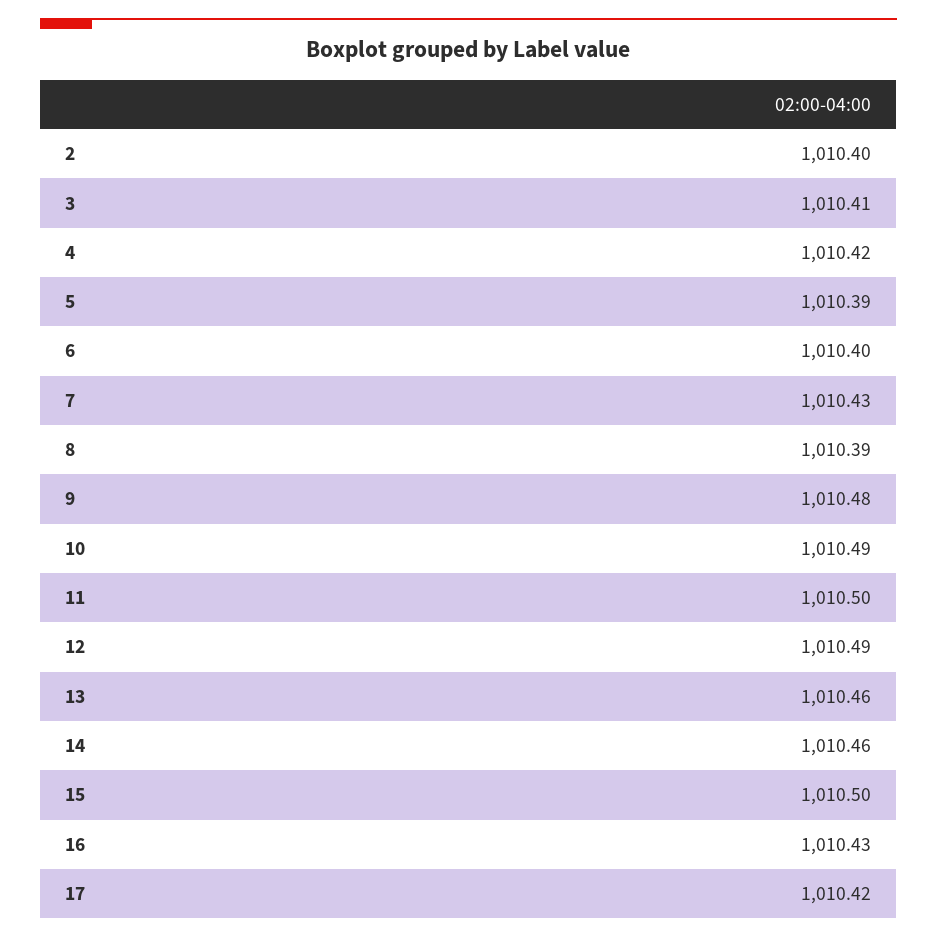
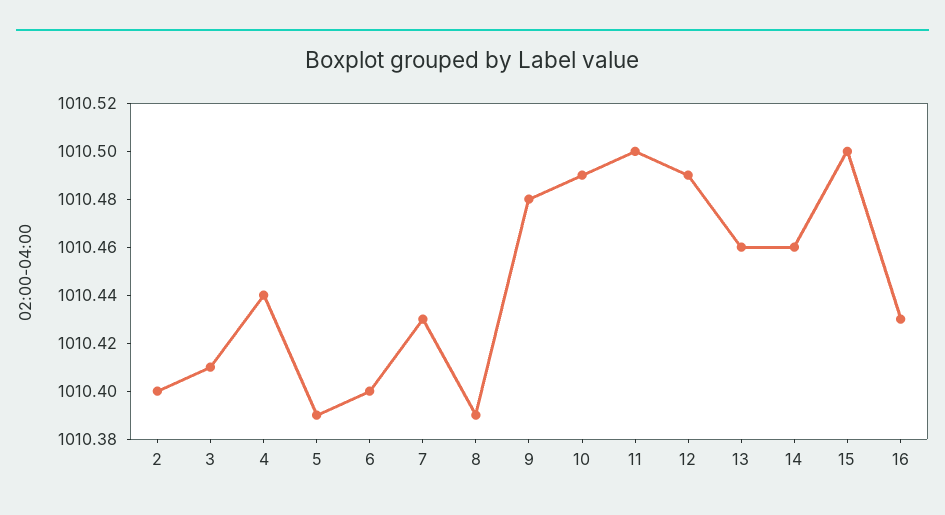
  {
    "2": 1010.4,
    "3": 1010.41,
-   "4": 1010.42,
+   "4": 1010.44,
    "5": 1010.39,
    "6": 1010.4,
    "7": 1010.43,
    "8": 1010.39,
    "9": 1010.48,
    "10": 1010.49,
    "11": 1010.5,
    "12": 1010.49,
    "13": 1010.46,
    "14": 1010.46,
    "15": 1010.5,
-   "16": 1010.43,
+   "16": 1010.43
-   "17": 1010.42
  }

